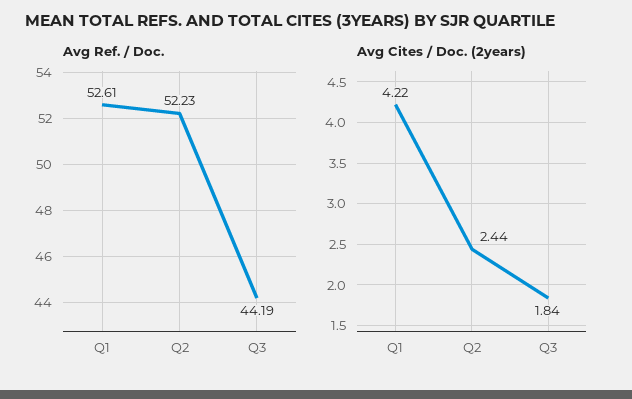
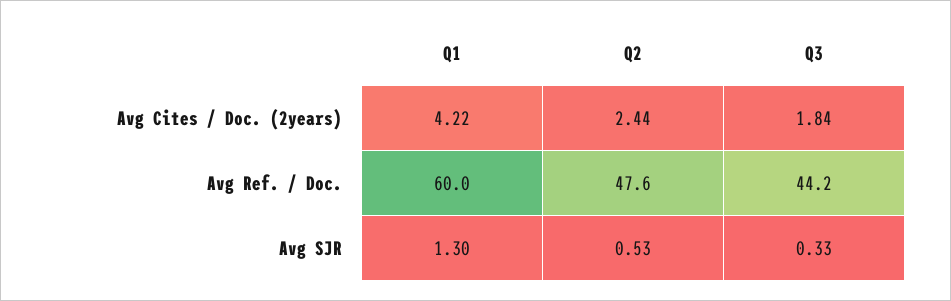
  {
    "Avg Ref. / Doc.": {
-     "Q1": 52.61,
+     "Q1": 60,
-     "Q2": 52.23,
+     "Q2": 47.6,
      "Q3": 44.19
    },
    "Avg Cites / Doc. (2years)": {
      "Q1": 4.22,
      "Q2": 2.44,
      "Q3": 1.84
-   }
+   },
+   "Avg SJR": {
+     "Q1": 1.3,
+     "Q2": 0.53,
+     "Q3": 0.33
+   }
  }

